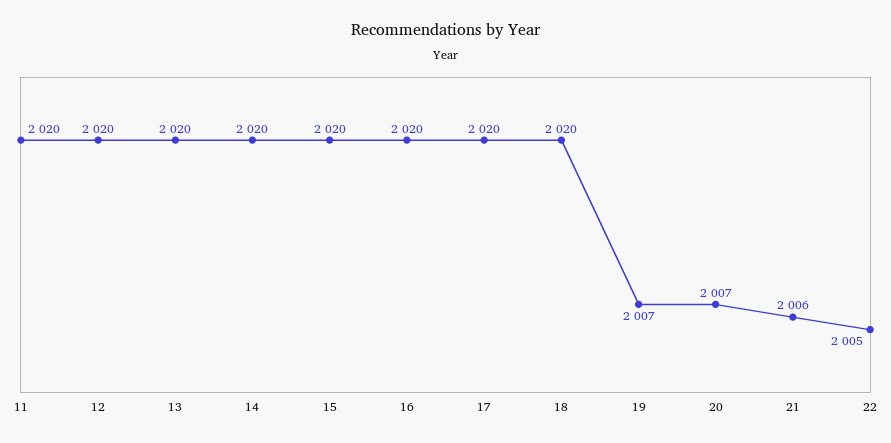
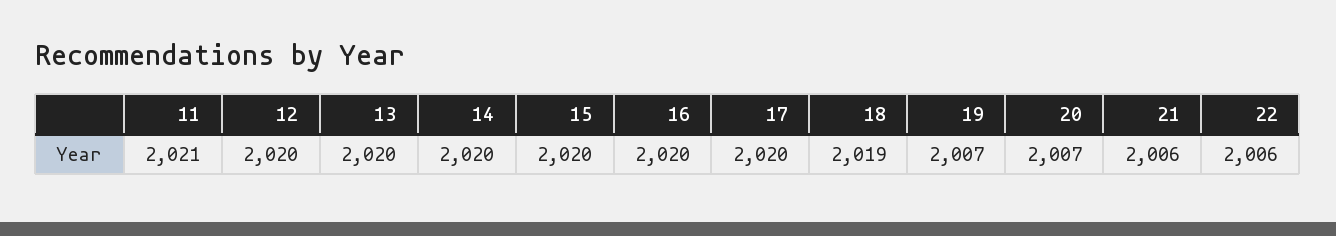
  {
-   "11": 2020,
+   "11": 2021,
    "12": 2020,
    "13": 2020,
    "14": 2020,
    "15": 2020,
    "16": 2020,
    "17": 2020,
-   "18": 2020,
+   "18": 2019,
    "19": 2007,
    "20": 2007,
    "21": 2006,
-   "22": 2005
+   "22": 2006
  }

